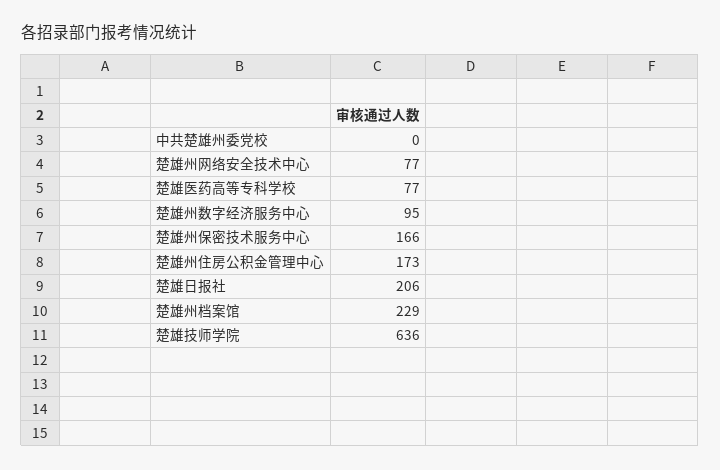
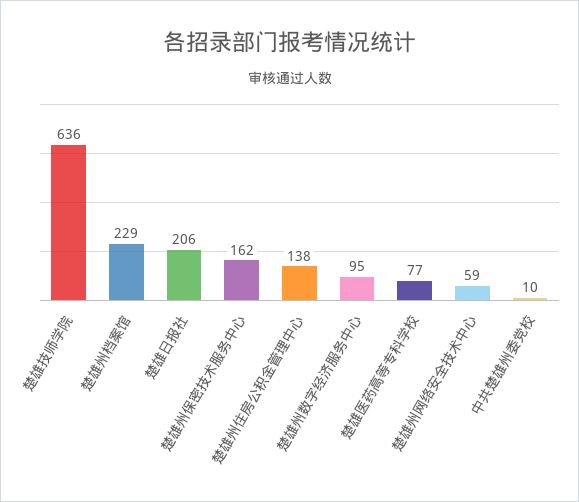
  {
-   "中共楚雄州委党校": 0,
+   "中共楚雄州委党校": 10,
-   "楚雄州网络安全技术中心": 77,
+   "楚雄州网络安全技术中心": 59,
    "楚雄医药高等专科学校": 77,
    "楚雄州数字经济服务中心": 95,
-   "楚雄州保密技术服务中心": 166,
+   "楚雄州保密技术服务中心": 162,
-   "楚雄州住房公积金管理中心": 173,
+   "楚雄州住房公积金管理中心": 138,
    "楚雄日报社": 206,
    "楚雄州档案馆": 229,
    "楚雄技师学院": 636
  }

